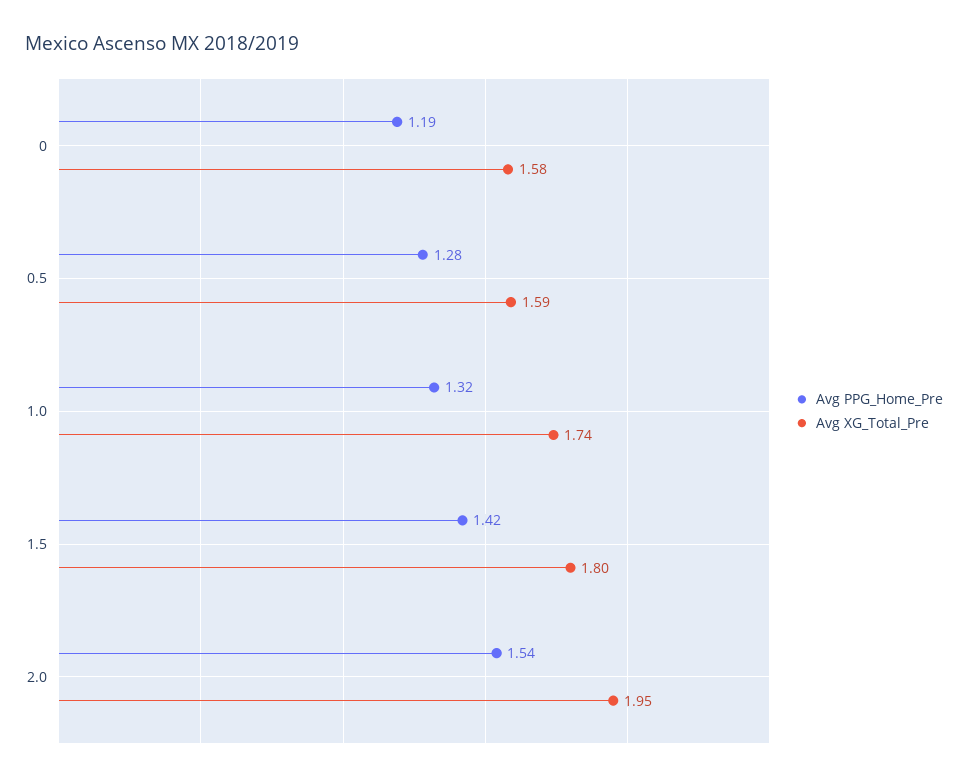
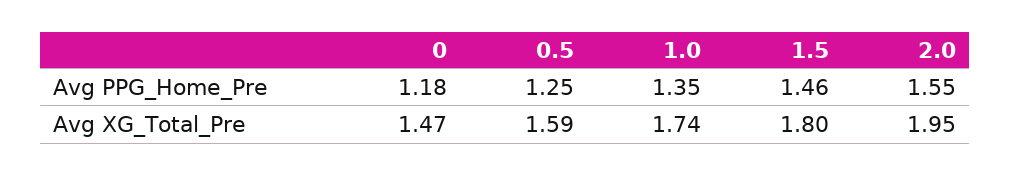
  {
    "Avg PPG_Home_Pre": {
-     "0": 1.19,
+     "0": 1.18,
-     "0.5": 1.28,
+     "0.5": 1.25,
-     "1.0": 1.32,
+     "1.0": 1.35,
-     "1.5": 1.42,
+     "1.5": 1.46,
-     "2.0": 1.54
+     "2.0": 1.55
    },
    "Avg XG_Total_Pre": {
-     "0": 1.58,
+     "0": 1.47,
      "0.5": 1.59,
      "1.0": 1.74,
      "1.5": 1.8,
      "2.0": 1.95
    }
  }

